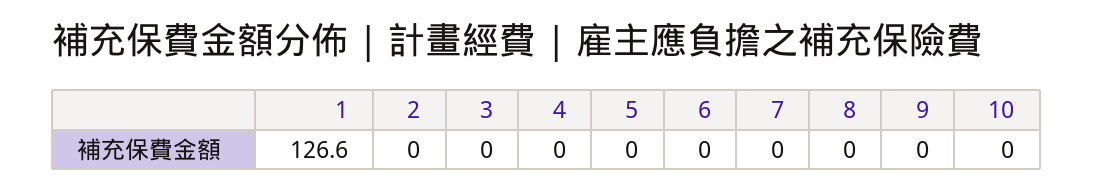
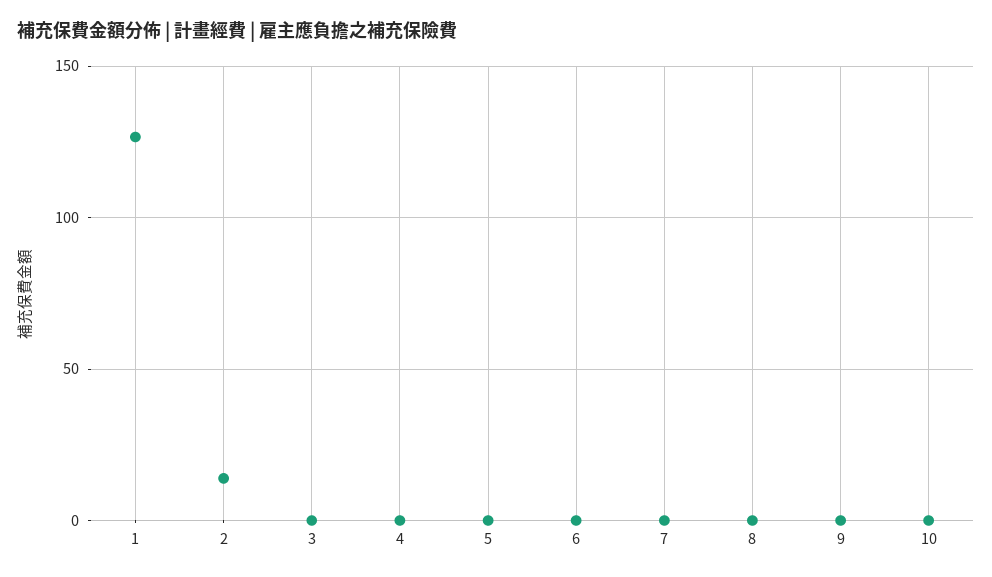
  {
    "1": 126.6,
-   "2": 0,
+   "2": 15,
    "3": 0,
    "4": 0,
    "5": 0,
    "6": 0,
    "7": 0,
    "8": 0,
    "9": 0,
    "10": 0
  }

